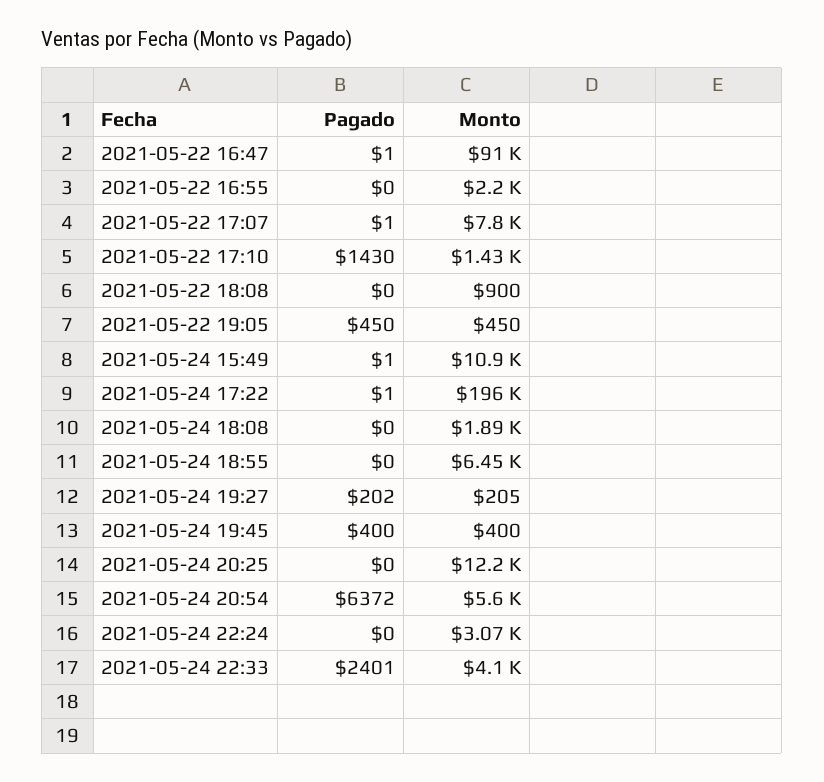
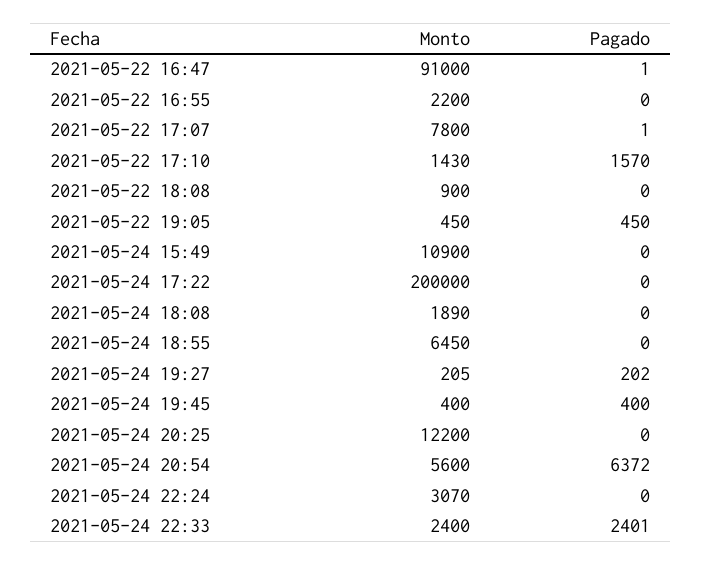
  {
    "Pagado": {
      "2021-05-22 16:47": 1,
      "2021-05-22 16:55": 0,
      "2021-05-22 17:07": 1,
-     "2021-05-22 17:10": 1430,
+     "2021-05-22 17:10": 1570,
      "2021-05-22 18:08": 0,
      "2021-05-22 19:05": 450,
-     "2021-05-24 15:49": 1,
+     "2021-05-24 15:49": 0,
-     "2021-05-24 17:22": 1,
+     "2021-05-24 17:22": 0,
      "2021-05-24 18:08": 0,
      "2021-05-24 18:55": 0,
      "2021-05-24 19:27": 202,
      "2021-05-24 19:45": 400,
      "2021-05-24 20:25": 0,
      "2021-05-24 20:54": 6372,
      "2021-05-24 22:24": 0,
      "2021-05-24 22:33": 2401
    },
    "Monto": {
      "2021-05-22 16:47": 91000,
      "2021-05-22 16:55": 2200,
      "2021-05-22 17:07": 7800,
      "2021-05-22 17:10": 1430,
      "2021-05-22 18:08": 900,
      "2021-05-22 19:05": 450,
      "2021-05-24 15:49": 10900,
-     "2021-05-24 17:22": 196000,
+     "2021-05-24 17:22": 200000,
      "2021-05-24 18:08": 1890,
      "2021-05-24 18:55": 6450,
      "2021-05-24 19:27": 205,
      "2021-05-24 19:45": 400,
      "2021-05-24 20:25": 12200,
      "2021-05-24 20:54": 5600,
      "2021-05-24 22:24": 3070,
-     "2021-05-24 22:33": 4100
+     "2021-05-24 22:33": 2400
    }
  }

